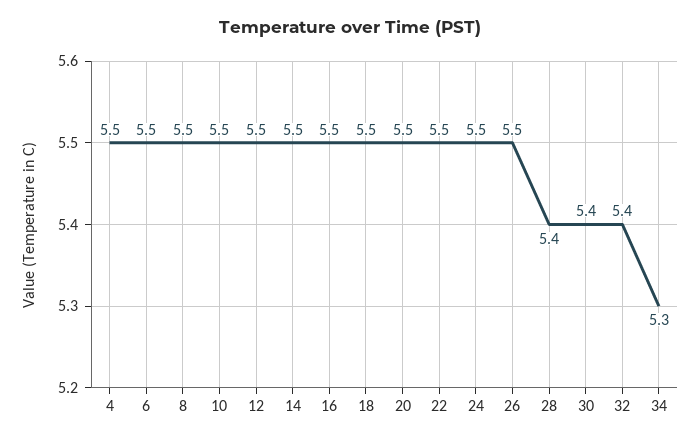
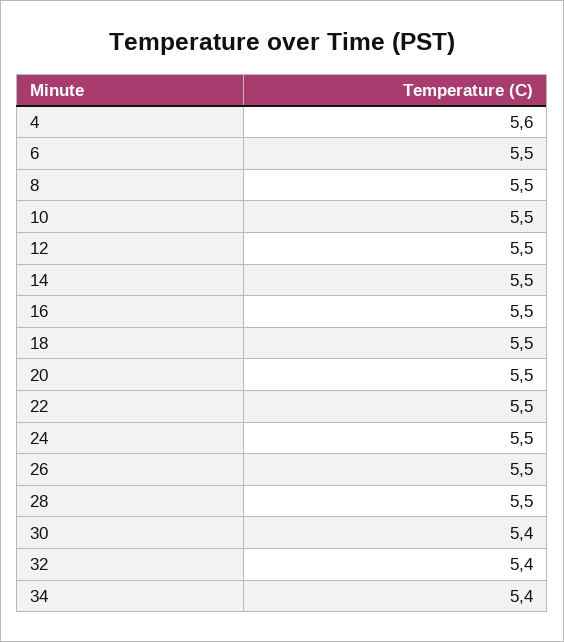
  {
-   "4": 5.5,
+   "4": 5.6,
    "6": 5.5,
    "8": 5.5,
    "10": 5.5,
    "12": 5.5,
    "14": 5.5,
    "16": 5.5,
    "18": 5.5,
    "20": 5.5,
    "22": 5.5,
    "24": 5.5,
    "26": 5.5,
-   "28": 5.4,
+   "28": 5.5,
    "30": 5.4,
    "32": 5.4,
-   "34": 5.3
+   "34": 5.4
  }

